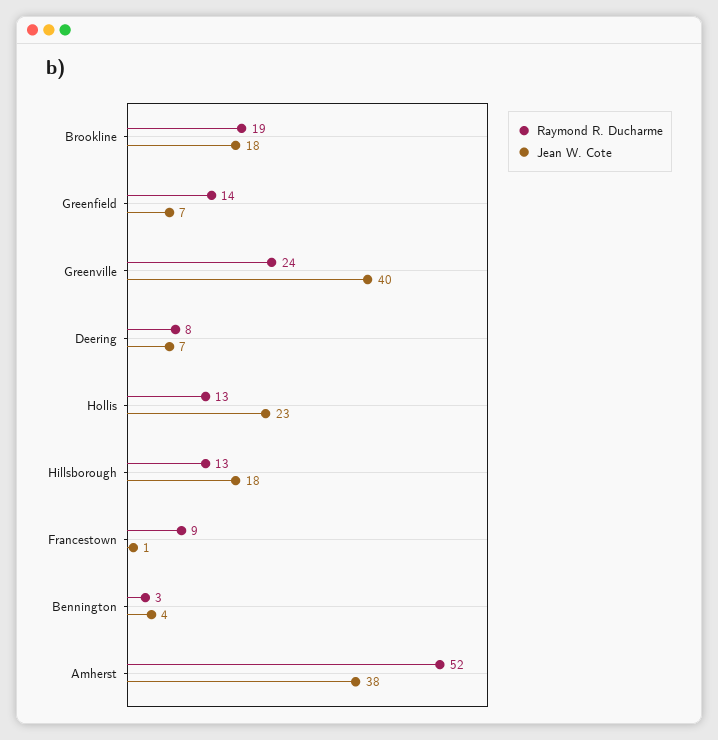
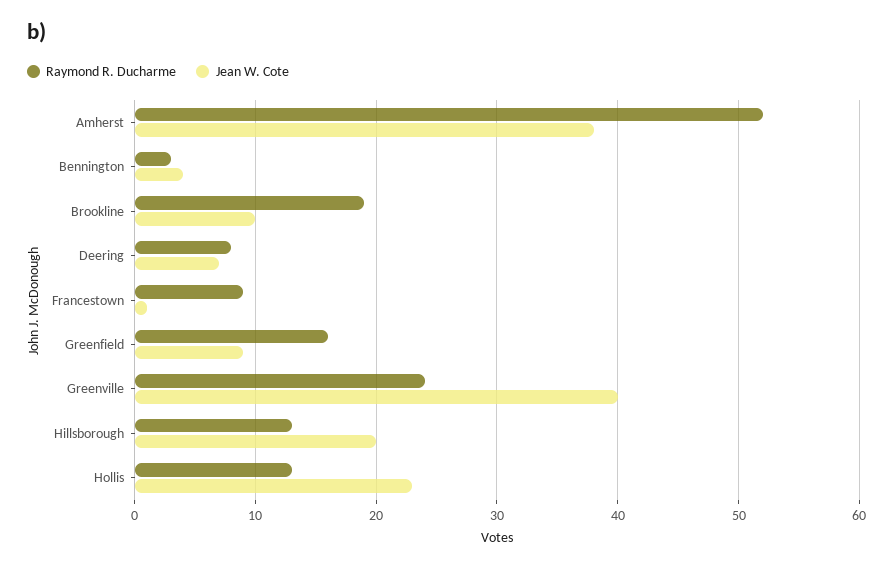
  {
    "Raymond R. Ducharme": {
      "Brookline": 19,
-     "Greenfield": 14,
+     "Greenfield": 16,
      "Greenville": 24,
      "Deering": 8,
      "Hollis": 13,
      "Hillsborough": 13,
      "Francestown": 9,
      "Bennington": 3,
      "Amherst": 52
    },
    "Jean W. Cote": {
-     "Brookline": 18,
+     "Brookline": 10,
-     "Greenfield": 7,
+     "Greenfield": 9,
      "Greenville": 40,
      "Deering": 7,
      "Hollis": 23,
-     "Hillsborough": 18,
+     "Hillsborough": 20,
      "Francestown": 1,
      "Bennington": 4,
      "Amherst": 38
    }
  }

